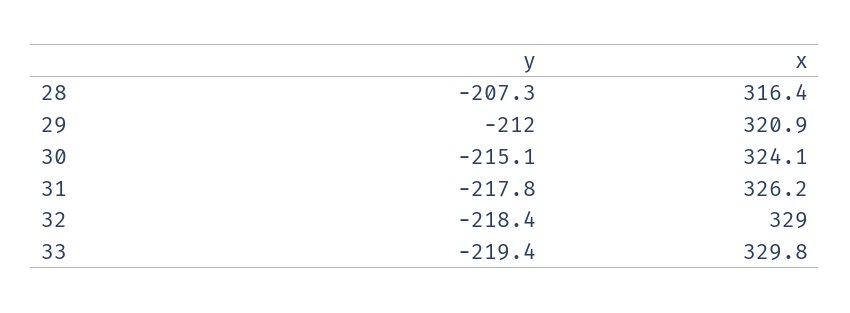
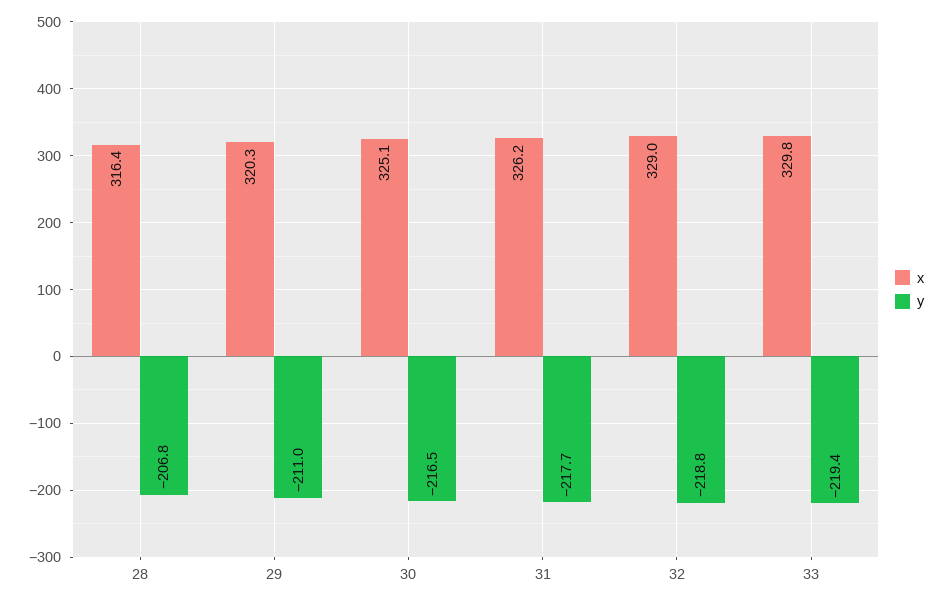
  {
    "y": {
-     "28": -207.3,
+     "28": -206.8,
-     "29": -212,
+     "29": -211,
-     "30": -215.1,
+     "30": -216.5,
-     "31": -217.8,
+     "31": -217.7,
-     "32": -218.4,
+     "32": -218.8,
      "33": -219.4
    },
    "x": {
      "28": 316.4,
-     "29": 320.9,
+     "29": 320.3,
-     "30": 324.1,
+     "30": 325.1,
      "31": 326.2,
      "32": 329,
      "33": 329.8
    }
  }

